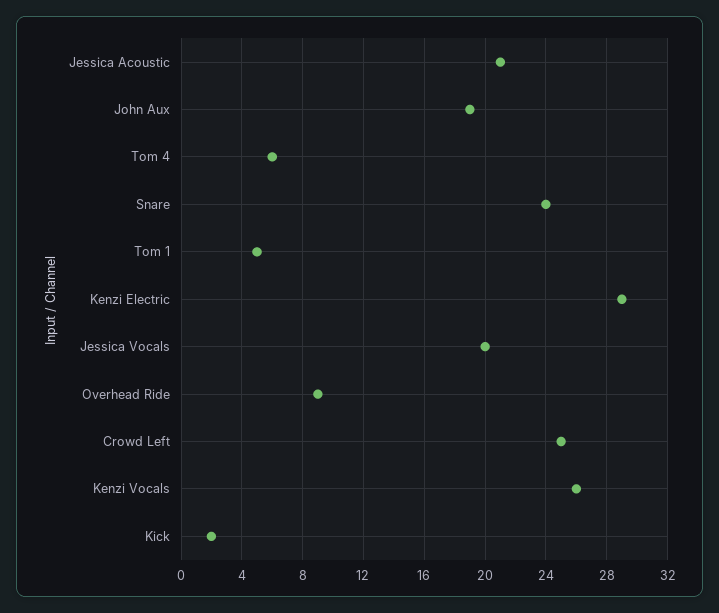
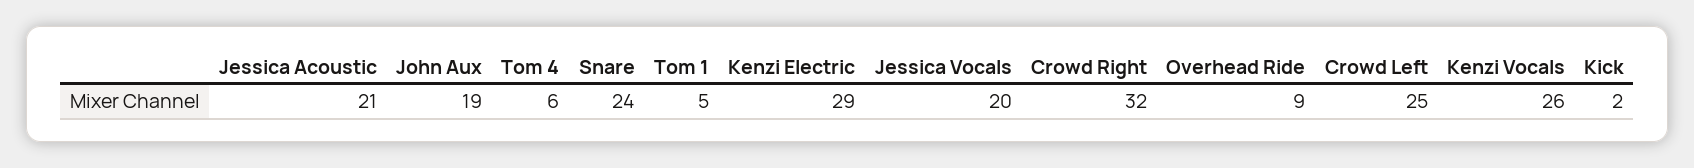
  {
    "Jessica Acoustic": 21,
    "John Aux": 19,
    "Tom 4": 6,
    "Snare": 24,
    "Tom 1": 5,
    "Kenzi Electric": 29,
    "Jessica Vocals": 20,
    "Overhead Ride": 9,
    "Crowd Left": 25,
    "Kenzi Vocals": 26,
-   "Kick": 2
+   "Kick": 2,
+   "Crowd Right": 32
  }

